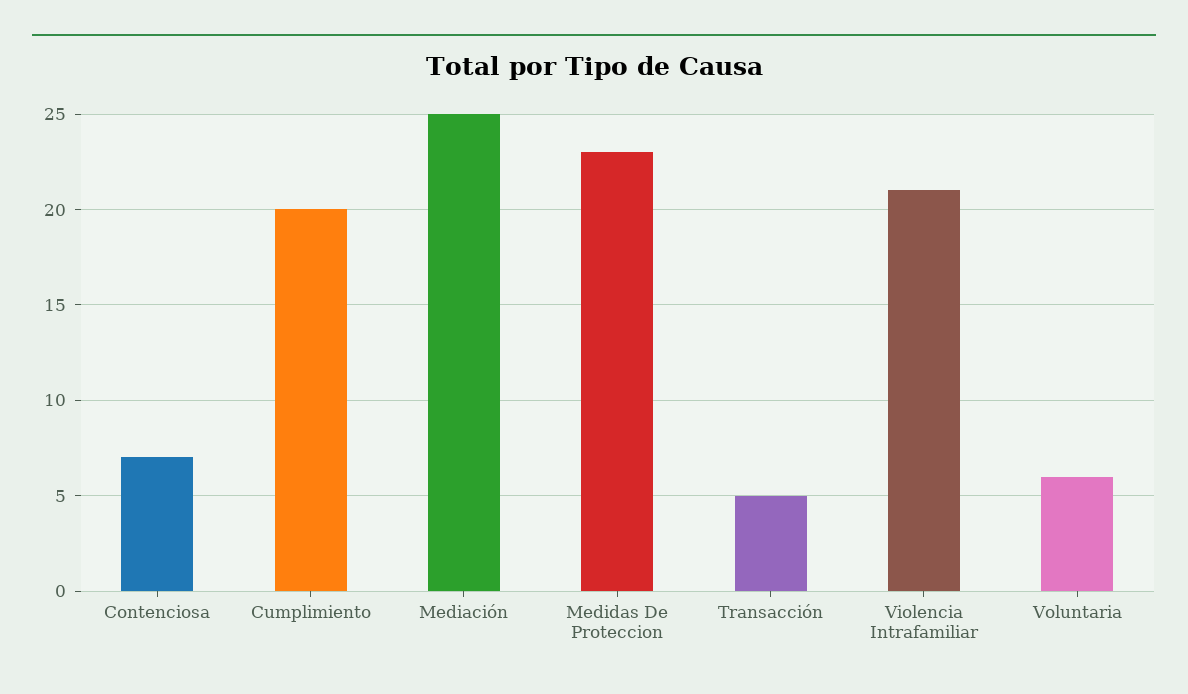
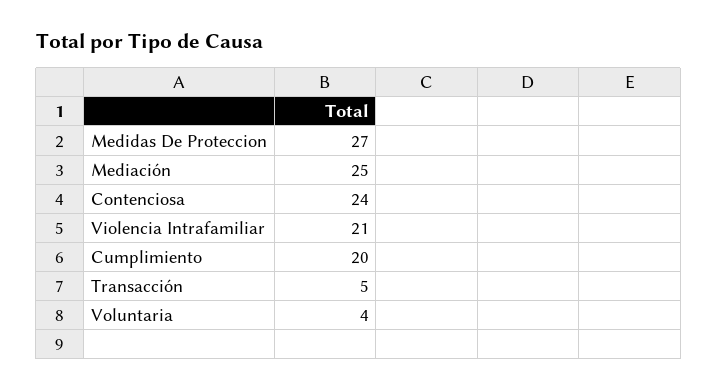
  {
-   "Contenciosa": 7,
+   "Contenciosa": 24,
    "Cumplimiento": 20,
    "Mediación": 25,
-   "Medidas De Proteccion": 23,
+   "Medidas De Proteccion": 27,
    "Transacción": 5,
    "Violencia Intrafamiliar": 21,
-   "Voluntaria": 6
+   "Voluntaria": 4
  }

